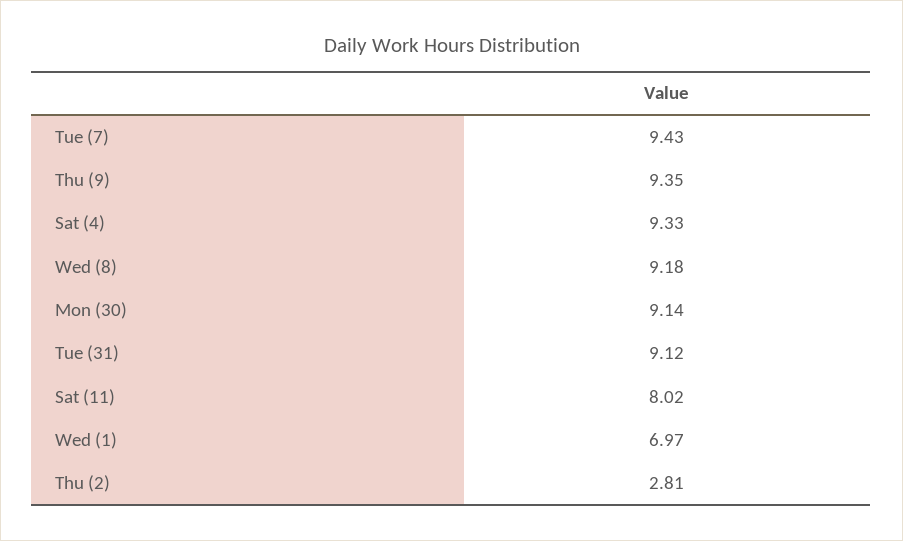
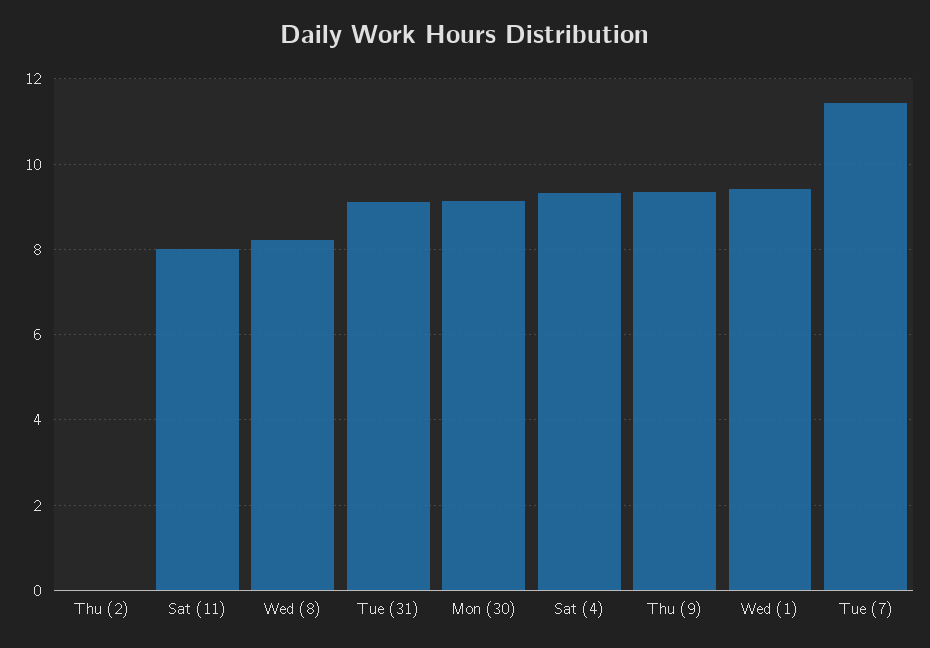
  {
-   "Tue (7)": 9.43,
+   "Tue (7)": 11.4,
    "Thu (9)": 9.35,
    "Sat (4)": 9.33,
-   "Wed (8)": 9.18,
+   "Wed (8)": 8.2,
    "Mon (30)": 9.14,
    "Tue (31)": 9.12,
    "Sat (11)": 8.02,
-   "Wed (1)": 6.97,
+   "Wed (1)": 9.4,
-   "Thu (2)": 2.81
+   "Thu (2)": 0
  }

